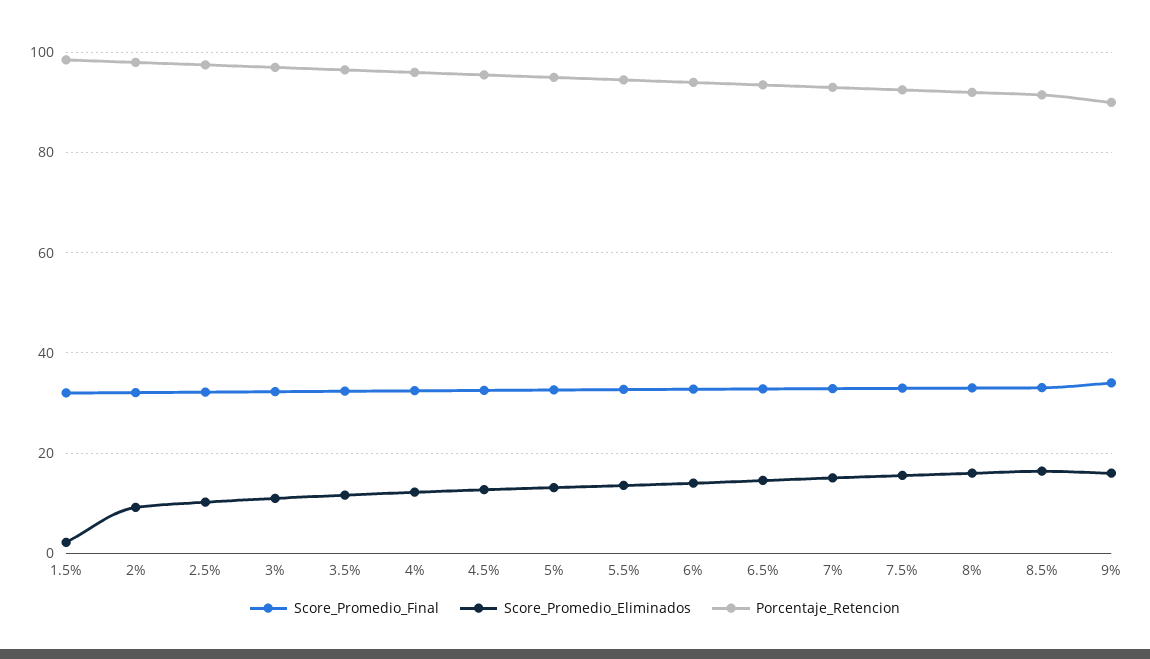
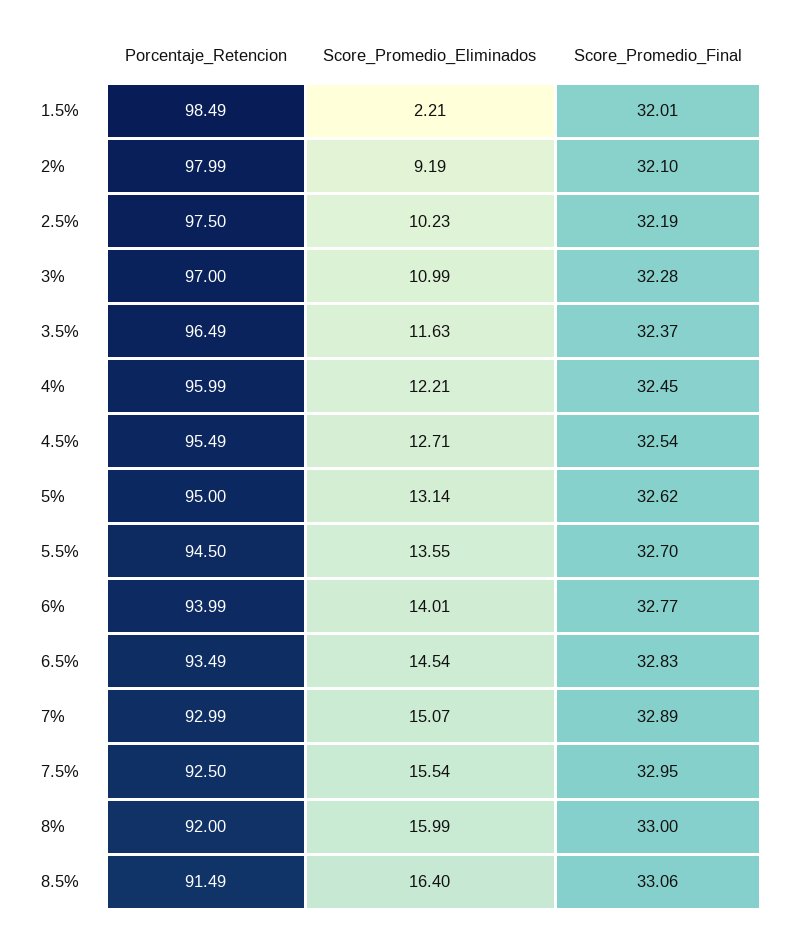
  {
    "Score_Promedio_Final": {
      "1.5%": 32.01,
      "2%": 32.1,
      "2.5%": 32.19,
      "3%": 32.28,
      "3.5%": 32.37,
      "4%": 32.45,
      "4.5%": 32.54,
      "5%": 32.62,
      "5.5%": 32.7,
      "6%": 32.77,
      "6.5%": 32.83,
      "7%": 32.89,
      "7.5%": 32.95,
      "8%": 33,
-     "8.5%": 33.06,
+     "8.5%": 33.06
-     "9%": 34
    },
    "Score_Promedio_Eliminados": {
      "1.5%": 2.21,
      "2%": 9.19,
      "2.5%": 10.23,
      "3%": 10.99,
      "3.5%": 11.63,
      "4%": 12.21,
      "4.5%": 12.71,
      "5%": 13.14,
      "5.5%": 13.55,
      "6%": 14.01,
      "6.5%": 14.54,
      "7%": 15.07,
      "7.5%": 15.54,
      "8%": 15.99,
-     "8.5%": 16.4,
+     "8.5%": 16.4
-     "9%": 16
    },
    "Porcentaje_Retencion": {
      "1.5%": 98.49,
      "2%": 97.99,
      "2.5%": 97.5,
      "3%": 97,
      "3.5%": 96.49,
      "4%": 95.99,
      "4.5%": 95.49,
      "5%": 95,
      "5.5%": 94.5,
      "6%": 93.99,
      "6.5%": 93.49,
      "7%": 92.99,
      "7.5%": 92.5,
      "8%": 92,
-     "8.5%": 91.49,
+     "8.5%": 91.49
-     "9%": 90
    }
  }

